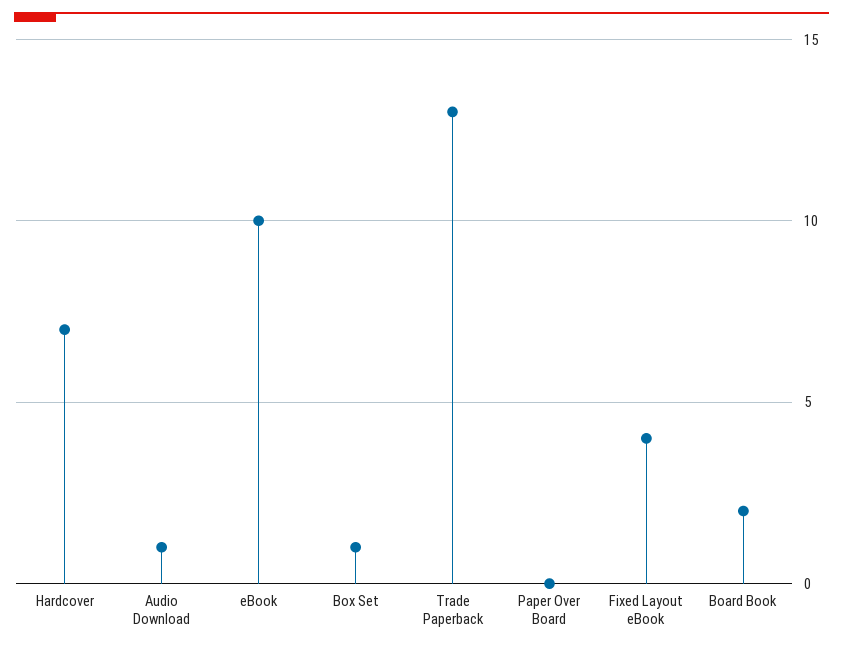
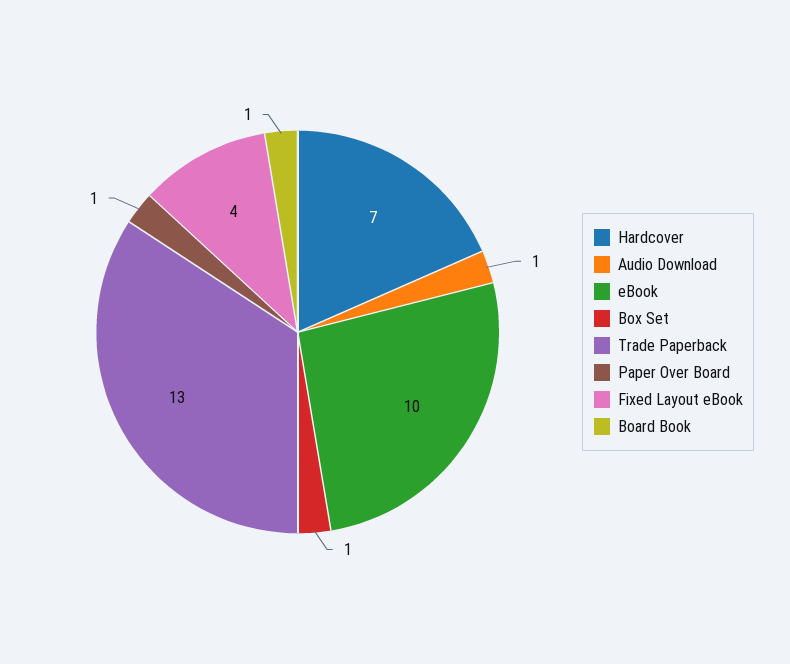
  {
    "Hardcover": 7,
    "Audio Download": 1,
    "eBook": 10,
    "Box Set": 1,
    "Trade Paperback": 13,
-   "Paper Over Board": 0,
+   "Paper Over Board": 1,
    "Fixed Layout eBook": 4,
-   "Board Book": 2
+   "Board Book": 1
  }

